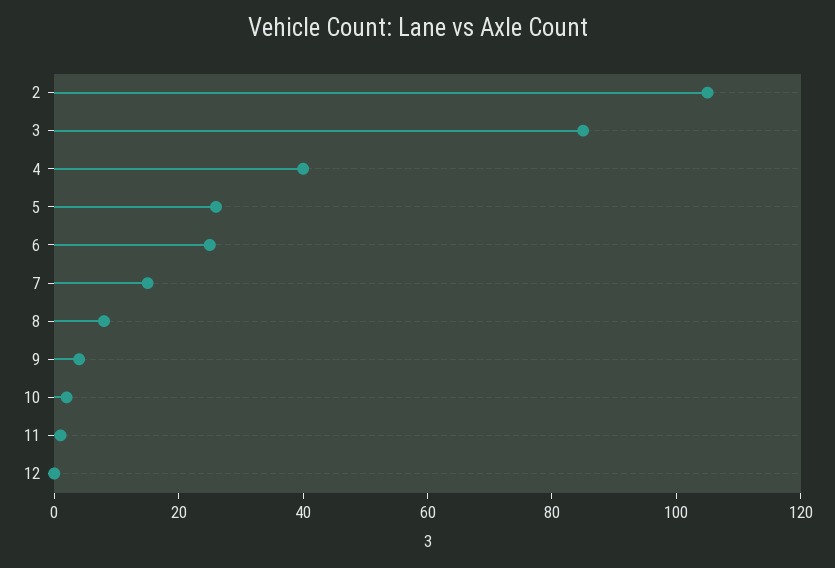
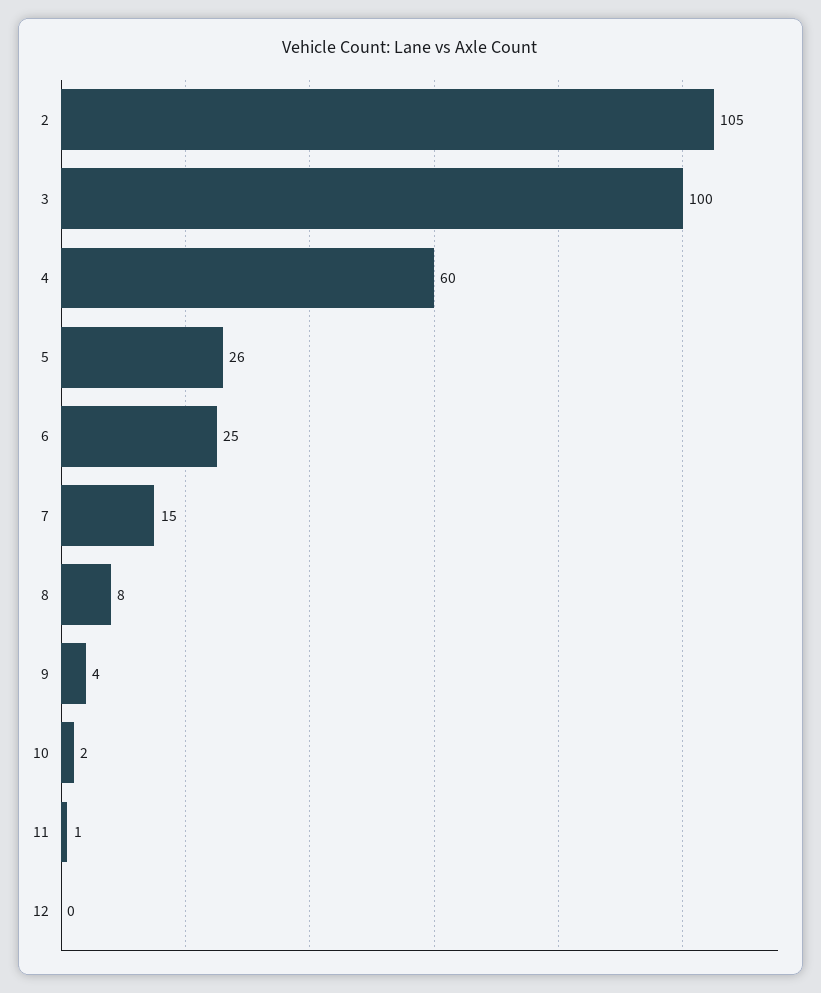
  {
    "2": 105,
-   "3": 85,
+   "3": 100,
-   "4": 40,
+   "4": 60,
    "5": 26,
    "6": 25,
    "7": 15,
    "8": 8,
    "9": 4,
    "10": 2,
    "11": 1,
    "12": 0
  }

